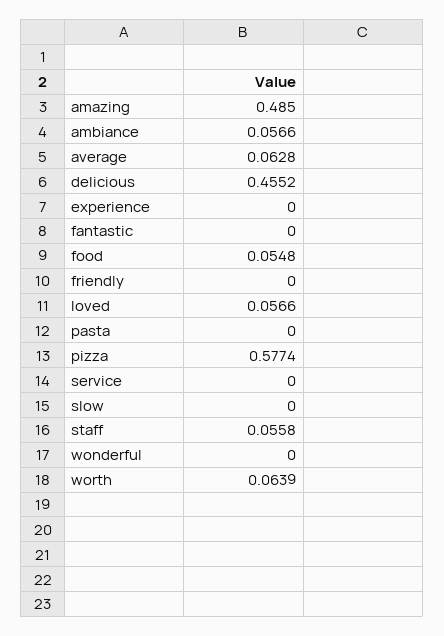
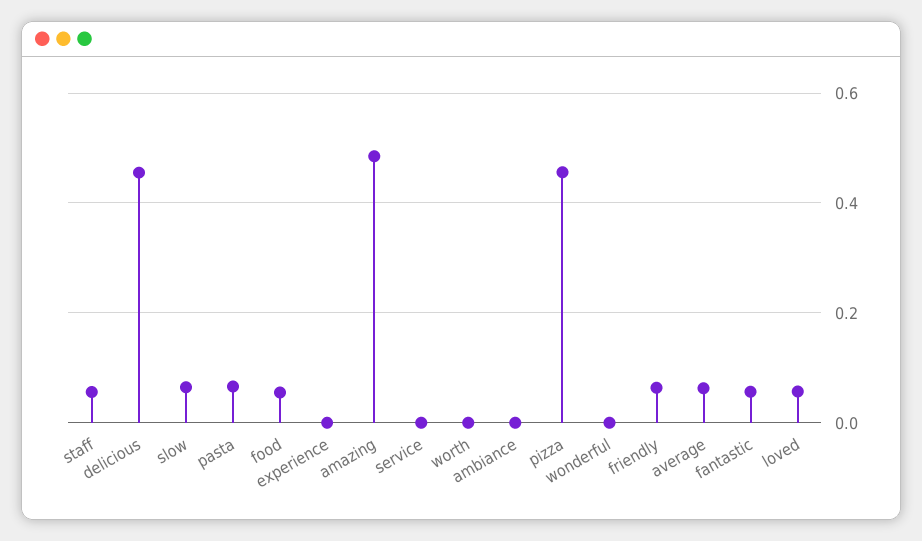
  {
    "amazing": 0.485,
-   "ambiance": 0.0566,
+   "ambiance": 0,
    "average": 0.0628,
    "delicious": 0.4552,
    "experience": 0,
-   "fantastic": 0,
+   "fantastic": 0.06,
    "food": 0.0548,
-   "friendly": 0,
+   "friendly": 0.06,
    "loved": 0.0566,
-   "pasta": 0,
+   "pasta": 0.06,
-   "pizza": 0.5774,
+   "pizza": 0.46,
    "service": 0,
-   "slow": 0,
+   "slow": 0.06,
    "staff": 0.0558,
    "wonderful": 0,
-   "worth": 0.0639
+   "worth": 0
  }

